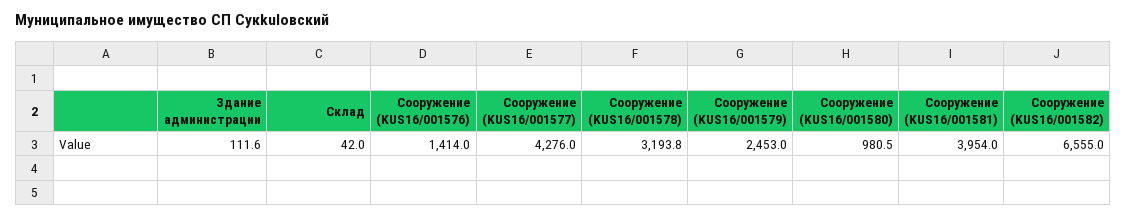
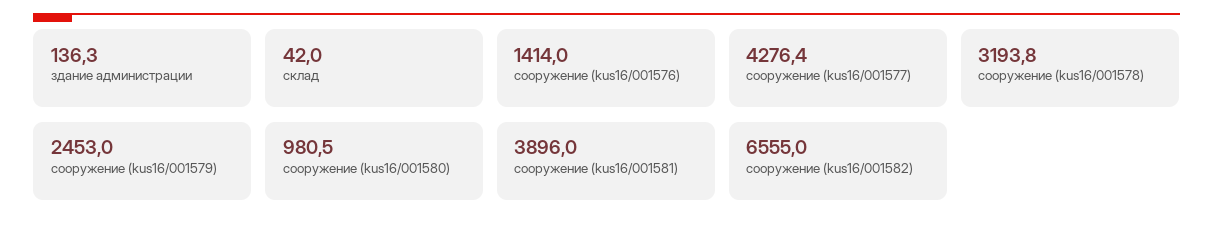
  {
-   "Здание администрации": 111.6,
+   "Здание администрации": 136.3,
    "Склад": 42,
    "Сооружение (KUS16/001576)": 1414,
-   "Сооружение (KUS16/001577)": 4276,
+   "Сооружение (KUS16/001577)": 4276.4,
    "Сооружение (KUS16/001578)": 3193.8,
    "Сооружение (KUS16/001579)": 2453,
    "Сооружение (KUS16/001580)": 980.5,
-   "Сооружение (KUS16/001581)": 3954,
+   "Сооружение (KUS16/001581)": 3896,
    "Сооружение (KUS16/001582)": 6555
  }

